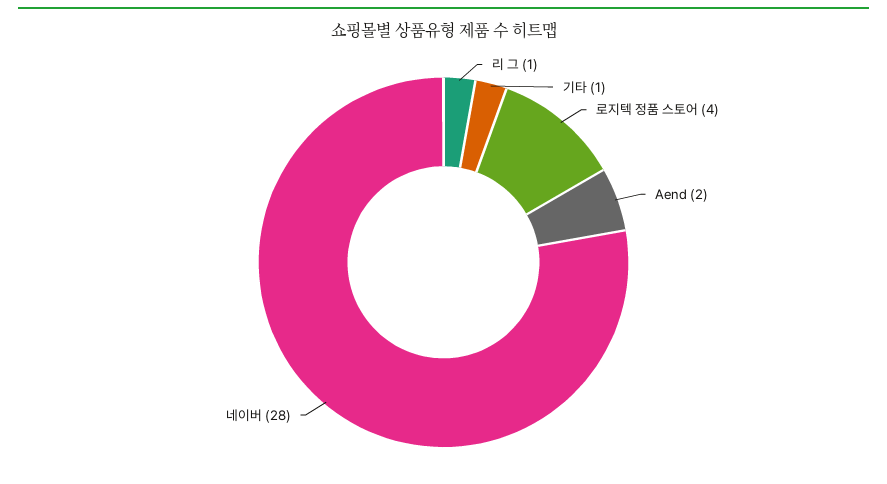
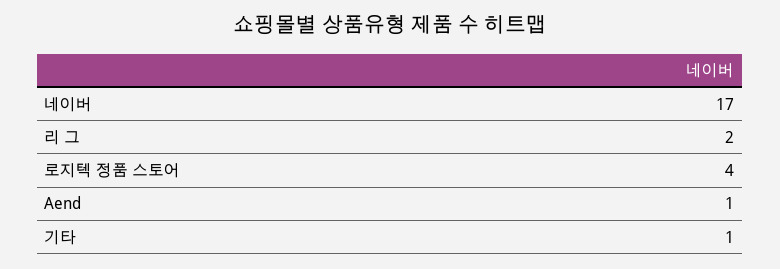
  {
-   "리 그": 1,
+   "리 그": 2,
    "기타": 1,
    "로지텍 정품 스토어": 4,
-   "Aend": 2,
+   "Aend": 1,
-   "네이버": 28
+   "네이버": 17
  }

